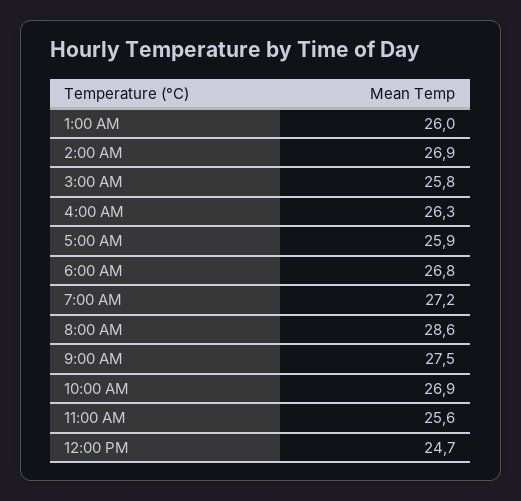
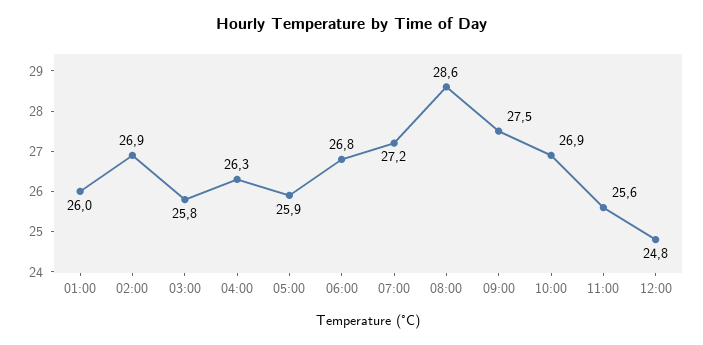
  {
    "1:00 AM": 26,
    "2:00 AM": 26.9,
    "3:00 AM": 25.8,
    "4:00 AM": 26.3,
    "5:00 AM": 25.9,
    "6:00 AM": 26.8,
    "7:00 AM": 27.2,
    "8:00 AM": 28.6,
    "9:00 AM": 27.5,
    "10:00 AM": 26.9,
    "11:00 AM": 25.6,
-   "12:00 PM": 24.7
+   "12:00 PM": 24.8
  }

